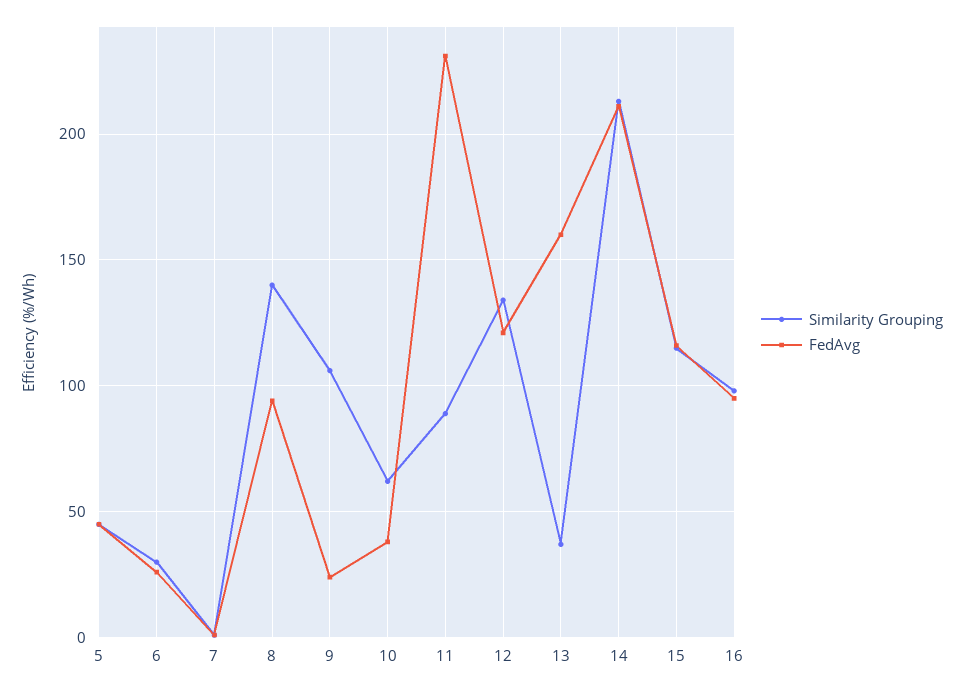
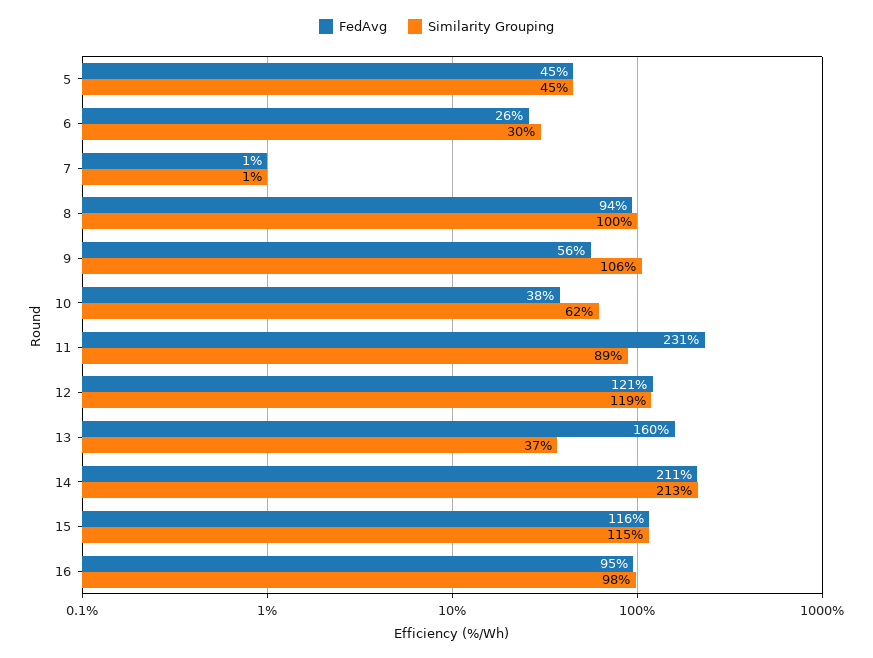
  {
    "Similarity Grouping": {
      "5": 45,
      "6": 30,
      "7": 1,
-     "8": 140,
+     "8": 100,
      "9": 106,
      "10": 62,
      "11": 89,
-     "12": 135,
+     "12": 119,
      "13": 37,
      "14": 213,
      "15": 115,
      "16": 98
    },
    "FedAvg": {
      "5": 45,
      "6": 26,
      "7": 1,
      "8": 94,
-     "9": 25,
+     "9": 56,
      "10": 38,
      "11": 231,
      "12": 121,
      "13": 160,
      "14": 211,
      "15": 116,
      "16": 95
    }
  }

